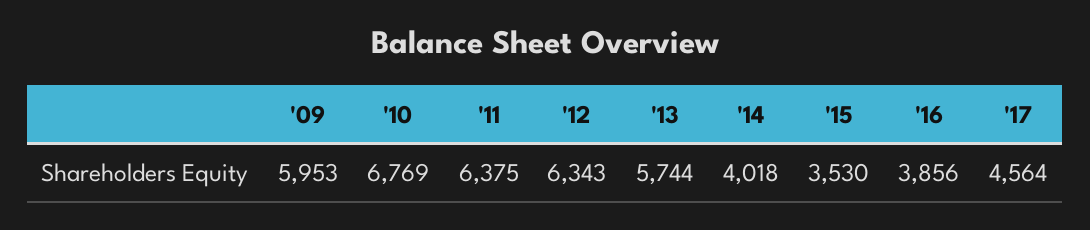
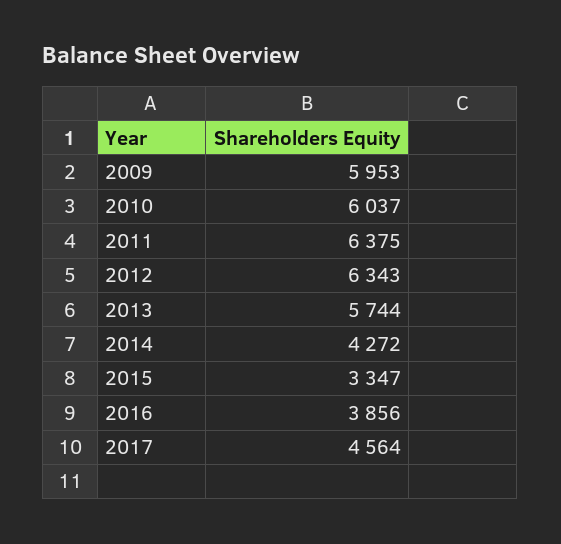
  {
    "'09": 5953,
-   "'10": 6769,
+   "'10": 6037,
    "'11": 6375,
    "'12": 6343,
    "'13": 5744,
-   "'14": 4018,
+   "'14": 4272,
-   "'15": 3530,
+   "'15": 3347,
    "'16": 3856,
    "'17": 4564
  }

